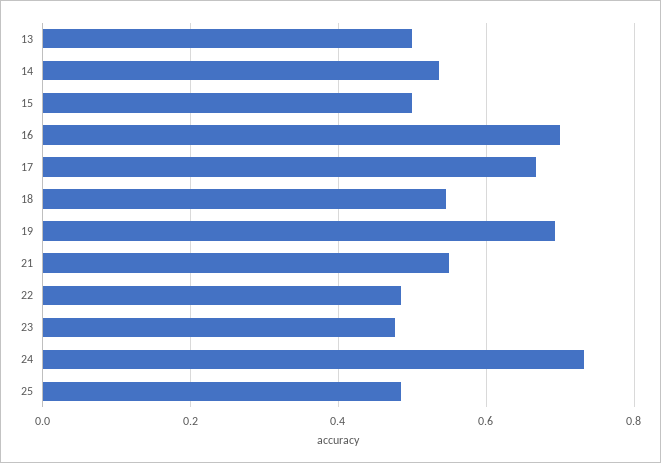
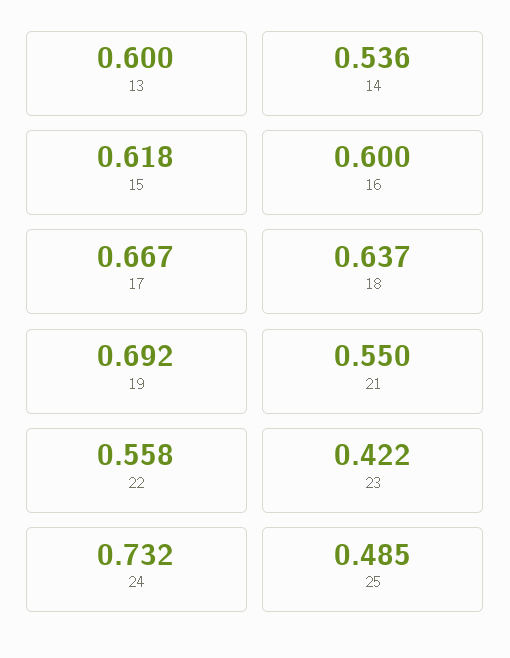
  {
-   "13": 0.5,
+   "13": 0.6,
    "14": 0.536,
-   "15": 0.5,
+   "15": 0.618,
-   "16": 0.7,
+   "16": 0.6,
    "17": 0.667,
-   "18": 0.54,
+   "18": 0.637,
    "19": 0.692,
    "21": 0.55,
-   "22": 0.48,
+   "22": 0.558,
-   "23": 0.48,
+   "23": 0.422,
    "24": 0.732,
    "25": 0.485
  }

